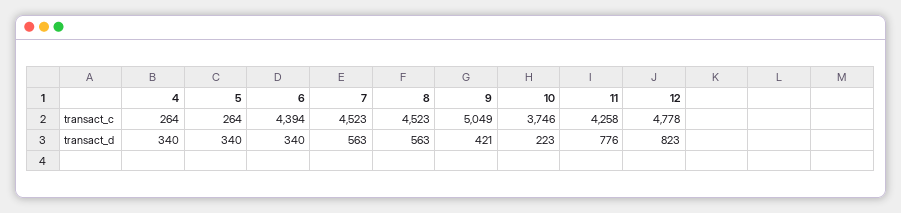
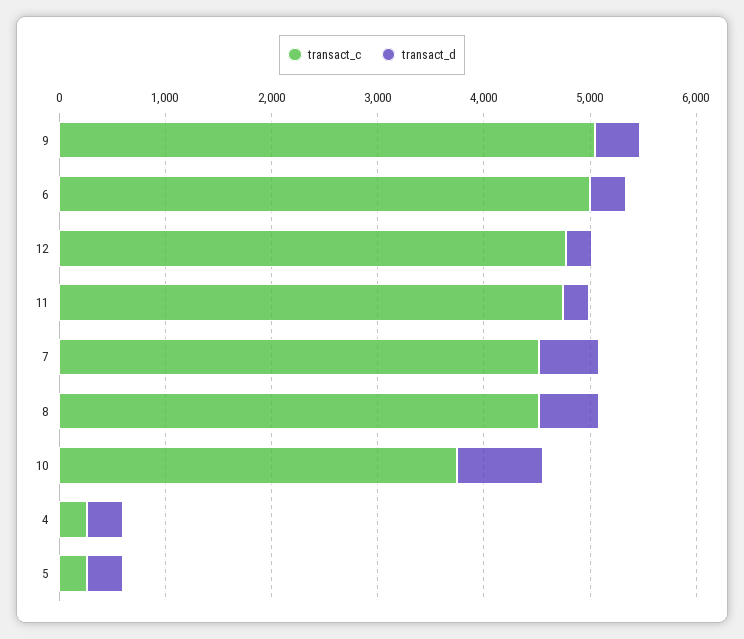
  {
    "transact_c": {
      "4": 264,
      "5": 264,
-     "6": 4394,
+     "6": 5000,
      "7": 4523,
      "8": 4523,
      "9": 5049,
      "10": 3746,
-     "11": 4258,
+     "11": 4800,
      "12": 4778
    },
    "transact_d": {
      "4": 340,
      "5": 340,
      "6": 340,
      "7": 563,
      "8": 563,
      "9": 421,
-     "10": 223,
+     "10": 800,
-     "11": 776,
+     "11": 200,
-     "12": 823
+     "12": 200
    }
  }

